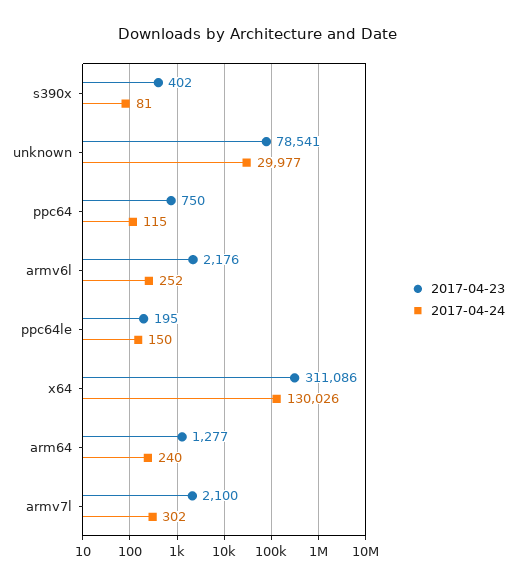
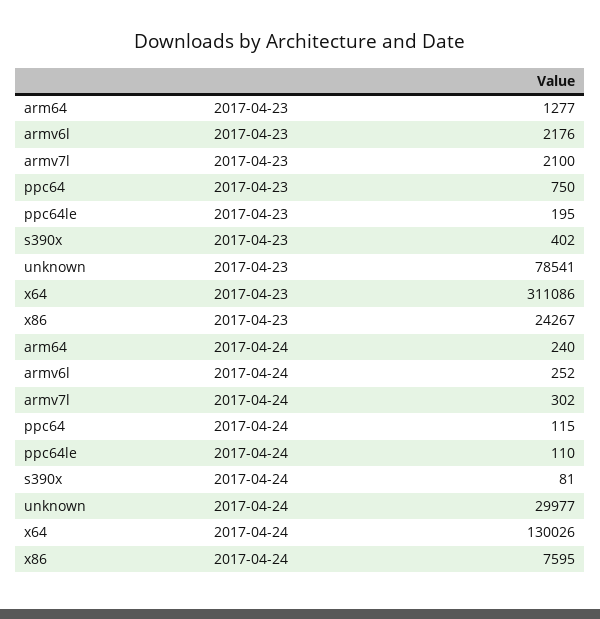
  {
    "2017-04-23": {
      "s390x": 402,
      "unknown": 78541,
      "ppc64": 750,
      "armv6l": 2176,
      "ppc64le": 195,
      "x64": 311086,
      "arm64": 1277,
-     "armv7l": 2100
+     "armv7l": 2100,
+     "x86": 24267
    },
    "2017-04-24": {
      "s390x": 81,
      "unknown": 29977,
      "ppc64": 115,
      "armv6l": 252,
-     "ppc64le": 150,
+     "ppc64le": 110,
      "x64": 130026,
      "arm64": 240,
-     "armv7l": 302
+     "armv7l": 302,
+     "x86": 7595
    }
  }

